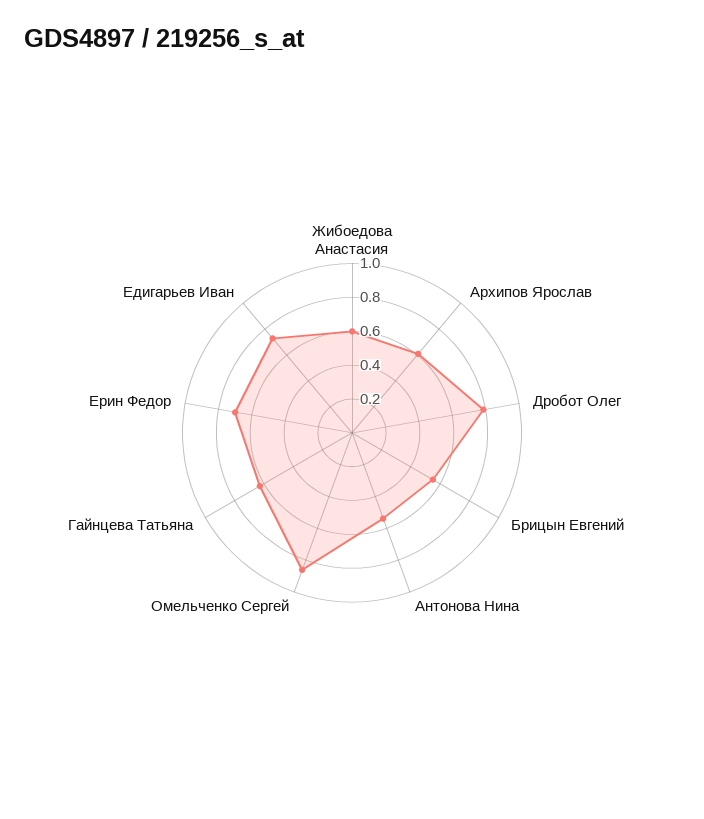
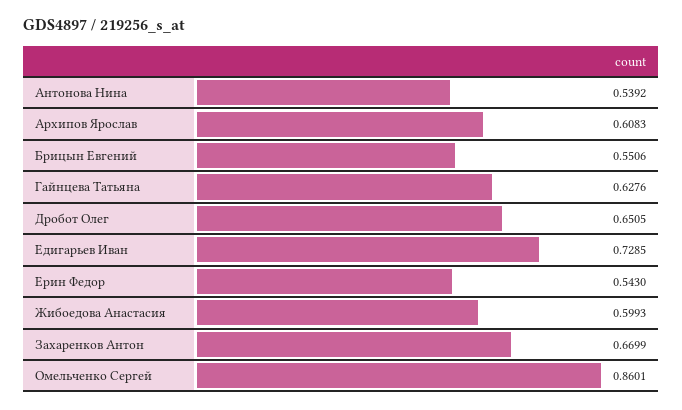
  {
    "Жибоедова Анастасия": 0.5993,
    "Архипов Ярослав": 0.6083,
-   "Дробот Олег": 0.8,
+   "Дробот Олег": 0.6505,
    "Брицын Евгений": 0.5506,
    "Антонова Нина": 0.5392,
    "Омельченко Сергей": 0.8601,
    "Гайнцева Татьяна": 0.6276,
-   "Ерин Федор": 0.7,
+   "Ерин Федор": 0.543,
-   "Едигарьев Иван": 0.7285
+   "Едигарьев Иван": 0.7285,
+   "Захаренков Антон": 0.6699
  }

